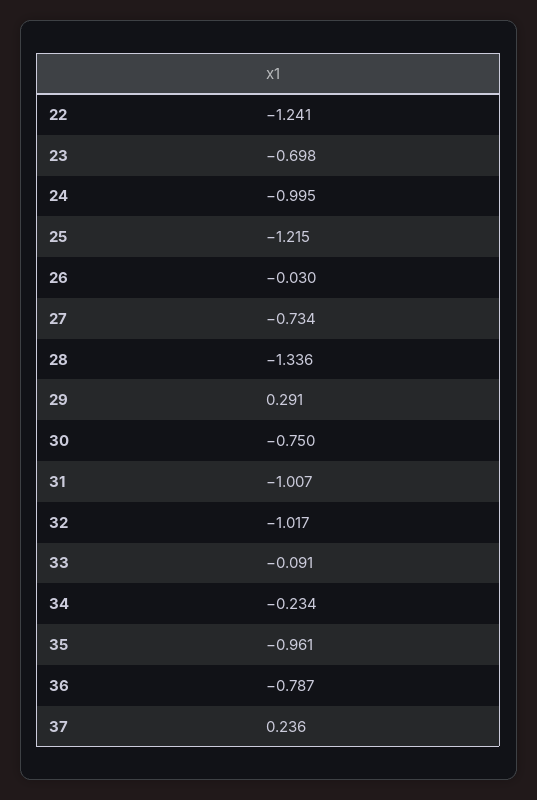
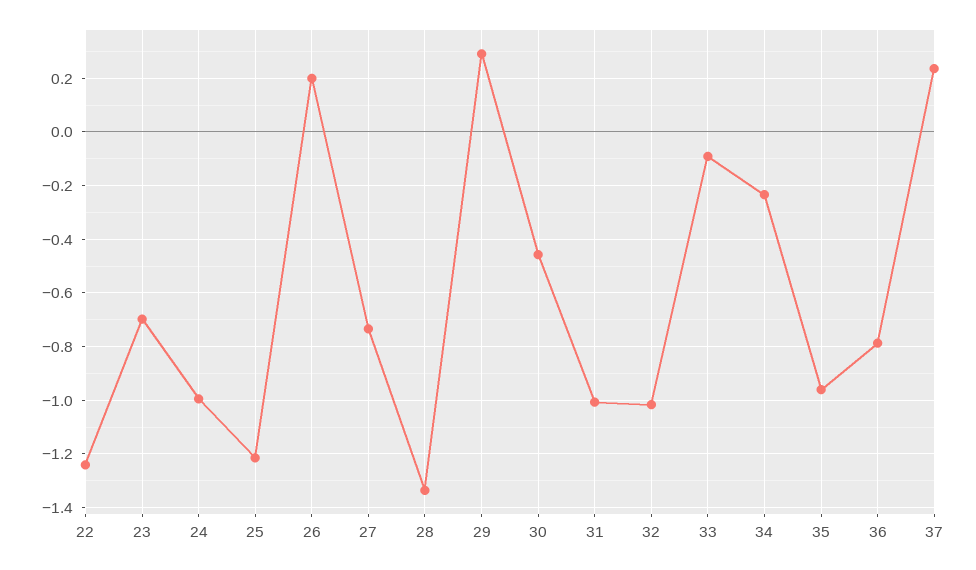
  {
    "22": -1.241,
    "23": -0.698,
    "24": -0.995,
    "25": -1.215,
-   "26": -0.03,
+   "26": 0.2,
    "27": -0.734,
    "28": -1.336,
    "29": 0.291,
-   "30": -0.75,
+   "30": -0.45,
    "31": -1.007,
    "32": -1.017,
    "33": -0.091,
    "34": -0.234,
    "35": -0.961,
    "36": -0.787,
    "37": 0.236
  }

